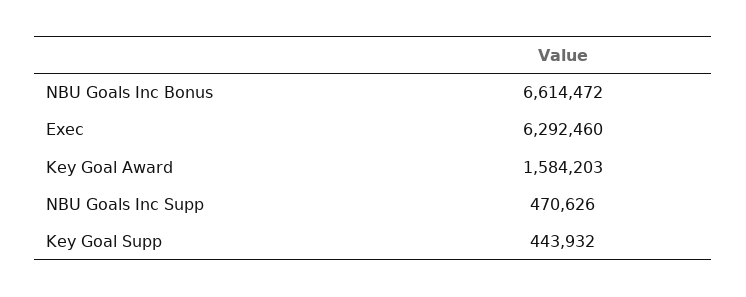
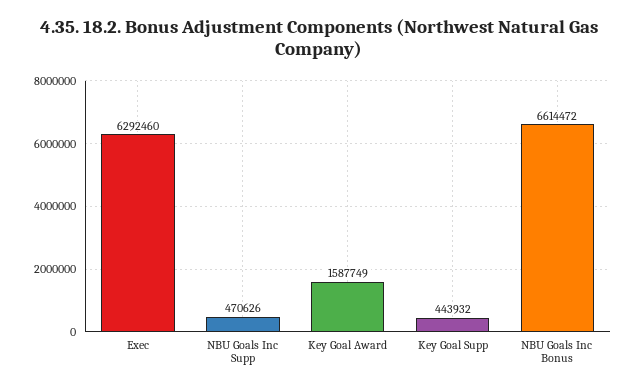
  {
    "NBU Goals Inc Bonus": 6614472,
    "Exec": 6292460,
-   "Key Goal Award": 1584203,
+   "Key Goal Award": 1587749,
    "NBU Goals Inc Supp": 470626,
    "Key Goal Supp": 443932
  }

